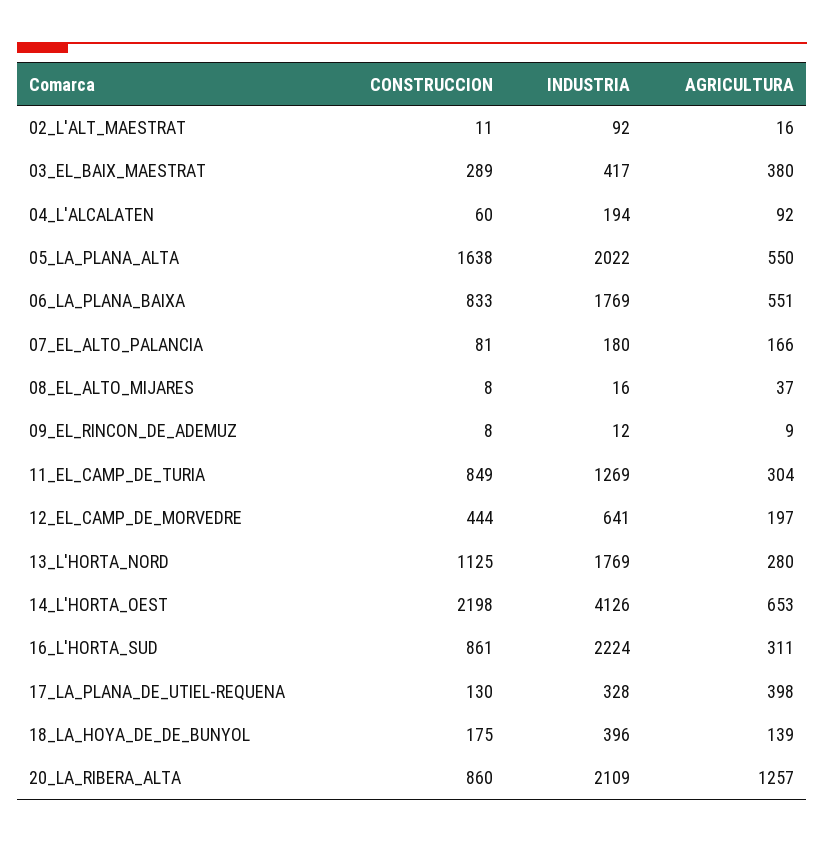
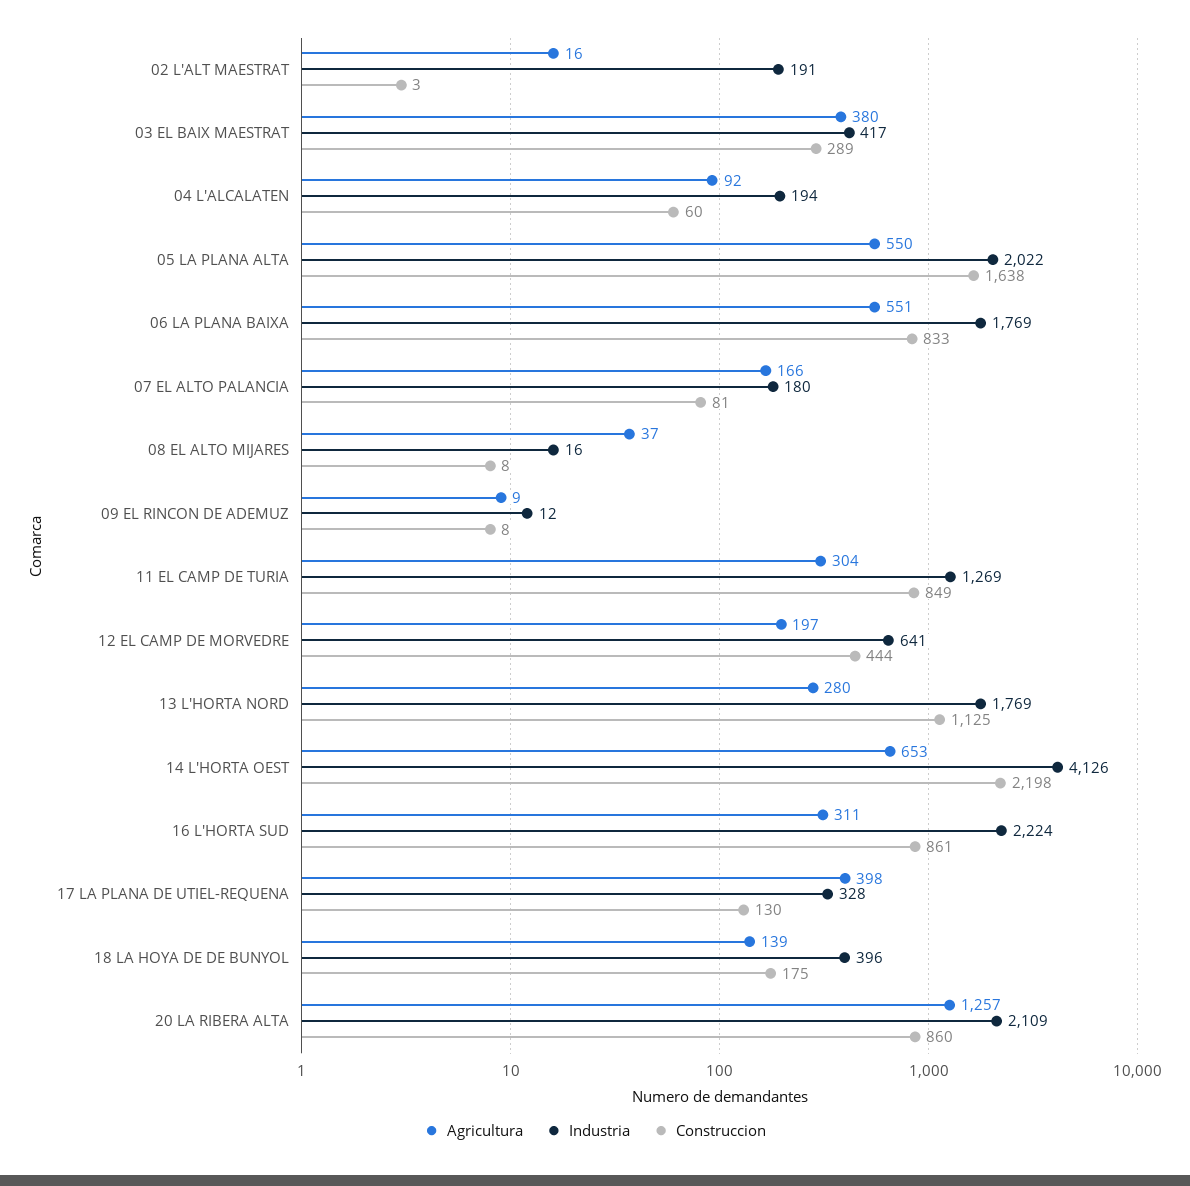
  {
    "CONSTRUCCION": {
-     "02_L'ALT_MAESTRAT": 11,
+     "02_L'ALT_MAESTRAT": 3,
      "03_EL_BAIX_MAESTRAT": 289,
      "04_L'ALCALATEN": 60,
      "05_LA_PLANA_ALTA": 1638,
      "06_LA_PLANA_BAIXA": 833,
      "07_EL_ALTO_PALANCIA": 81,
      "08_EL_ALTO_MIJARES": 8,
      "09_EL_RINCON_DE_ADEMUZ": 8,
      "11_EL_CAMP_DE_TURIA": 849,
      "12_EL_CAMP_DE_MORVEDRE": 444,
      "13_L'HORTA_NORD": 1125,
      "14_L'HORTA_OEST": 2198,
      "16_L'HORTA_SUD": 861,
      "17_LA_PLANA_DE_UTIEL-REQUENA": 130,
      "18_LA_HOYA_DE_DE_BUNYOL": 175,
      "20_LA_RIBERA_ALTA": 860
    },
    "INDUSTRIA": {
-     "02_L'ALT_MAESTRAT": 92,
+     "02_L'ALT_MAESTRAT": 191,
      "03_EL_BAIX_MAESTRAT": 417,
      "04_L'ALCALATEN": 194,
      "05_LA_PLANA_ALTA": 2022,
      "06_LA_PLANA_BAIXA": 1769,
      "07_EL_ALTO_PALANCIA": 180,
      "08_EL_ALTO_MIJARES": 16,
      "09_EL_RINCON_DE_ADEMUZ": 12,
      "11_EL_CAMP_DE_TURIA": 1269,
      "12_EL_CAMP_DE_MORVEDRE": 641,
      "13_L'HORTA_NORD": 1769,
      "14_L'HORTA_OEST": 4126,
      "16_L'HORTA_SUD": 2224,
      "17_LA_PLANA_DE_UTIEL-REQUENA": 328,
      "18_LA_HOYA_DE_DE_BUNYOL": 396,
      "20_LA_RIBERA_ALTA": 2109
    },
    "AGRICULTURA": {
      "02_L'ALT_MAESTRAT": 16,
      "03_EL_BAIX_MAESTRAT": 380,
      "04_L'ALCALATEN": 92,
      "05_LA_PLANA_ALTA": 550,
      "06_LA_PLANA_BAIXA": 551,
      "07_EL_ALTO_PALANCIA": 166,
      "08_EL_ALTO_MIJARES": 37,
      "09_EL_RINCON_DE_ADEMUZ": 9,
      "11_EL_CAMP_DE_TURIA": 304,
      "12_EL_CAMP_DE_MORVEDRE": 197,
      "13_L'HORTA_NORD": 280,
      "14_L'HORTA_OEST": 653,
      "16_L'HORTA_SUD": 311,
      "17_LA_PLANA_DE_UTIEL-REQUENA": 398,
      "18_LA_HOYA_DE_DE_BUNYOL": 139,
      "20_LA_RIBERA_ALTA": 1257
    }
  }

